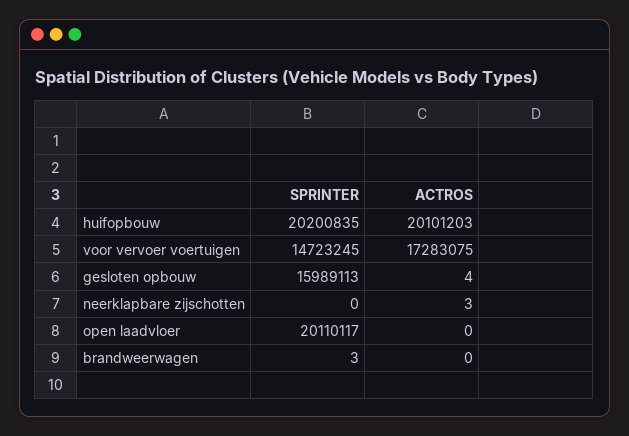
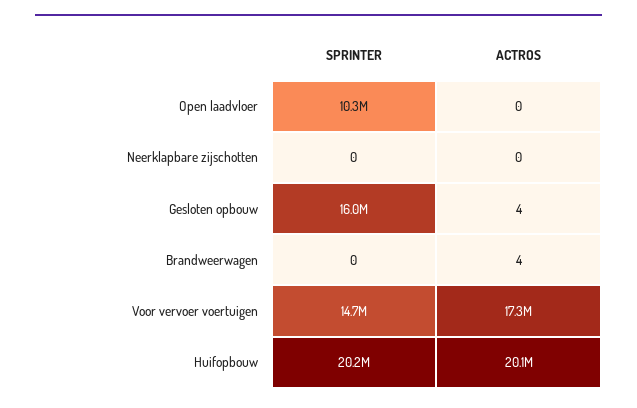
  {
    "SPRINTER": {
      "huifopbouw": 20200835,
      "voor vervoer voertuigen": 14723245,
      "gesloten opbouw": 15989113,
      "neerklapbare zijschotten": 0,
-     "open laadvloer": 20110117,
+     "open laadvloer": 10300000,
-     "brandweerwagen": 3
+     "brandweerwagen": 0
    },
    "ACTROS": {
      "huifopbouw": 20101203,
      "voor vervoer voertuigen": 17283075,
      "gesloten opbouw": 4,
-     "neerklapbare zijschotten": 3,
+     "neerklapbare zijschotten": 0,
      "open laadvloer": 0,
-     "brandweerwagen": 0
+     "brandweerwagen": 4
    }
  }

